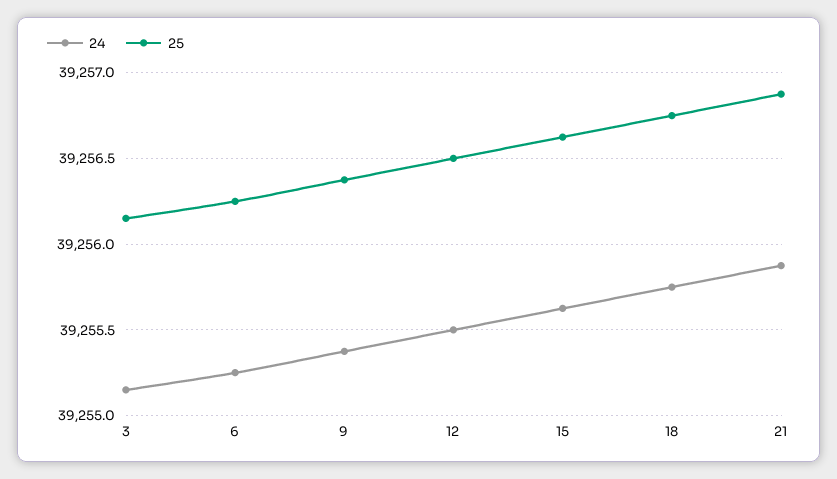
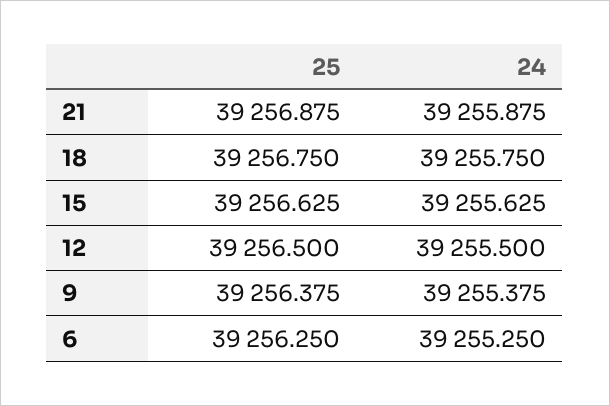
  {
    "24": {
-     "3": 39255.15,
      "6": 39255.25,
      "9": 39255.375,
      "12": 39255.5,
      "15": 39255.625,
      "18": 39255.75,
      "21": 39255.875
    },
    "25": {
-     "3": 39256.15,
      "6": 39256.25,
      "9": 39256.375,
      "12": 39256.5,
      "15": 39256.625,
      "18": 39256.75,
      "21": 39256.875
    }
  }

